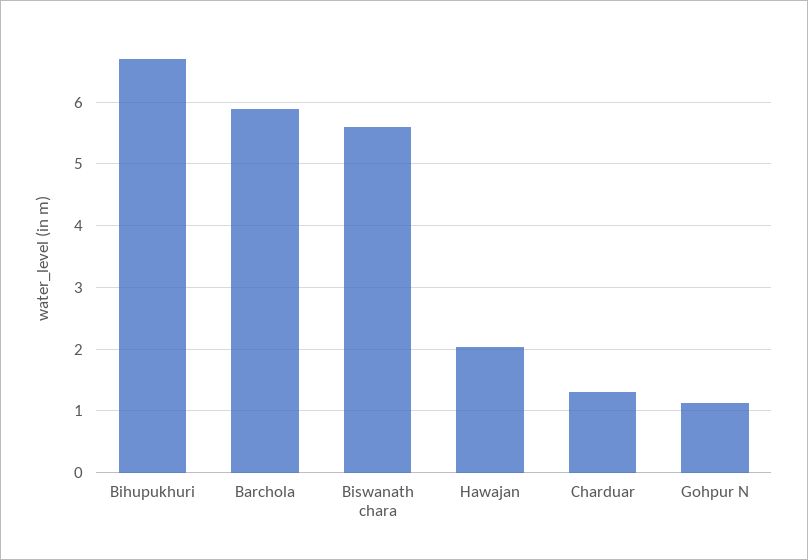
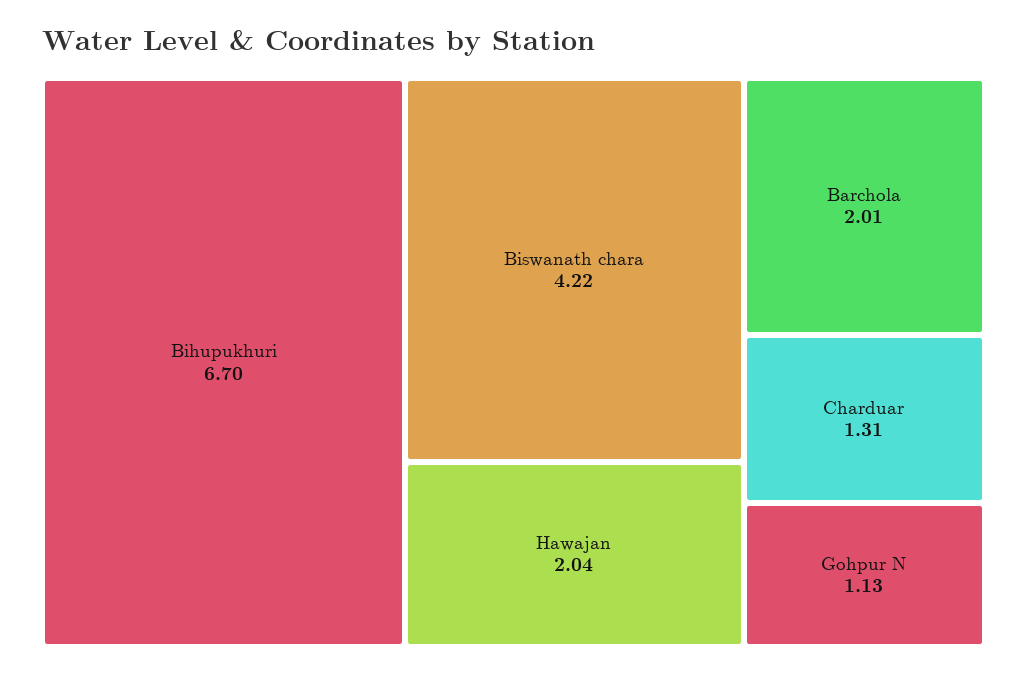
  {
    "Bihupukhuri": 6.7,
-   "Barchola": 5.9,
+   "Barchola": 2.01,
-   "Biswanath chara": 5.6,
+   "Biswanath chara": 4.22,
    "Hawajan": 2.04,
    "Charduar": 1.31,
    "Gohpur N": 1.13
  }

